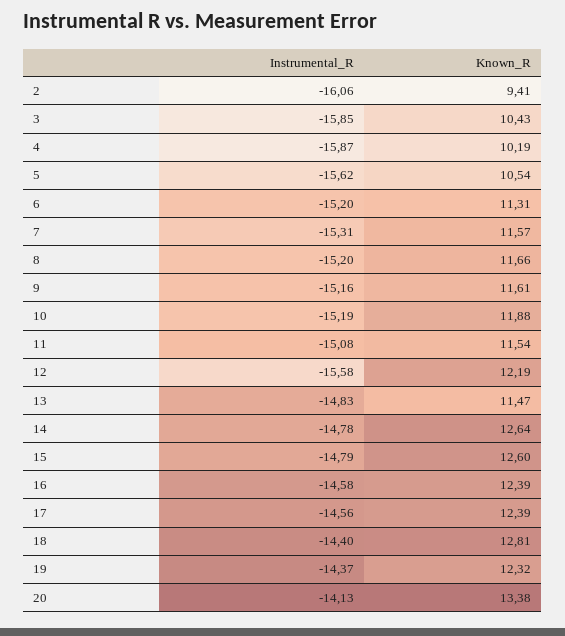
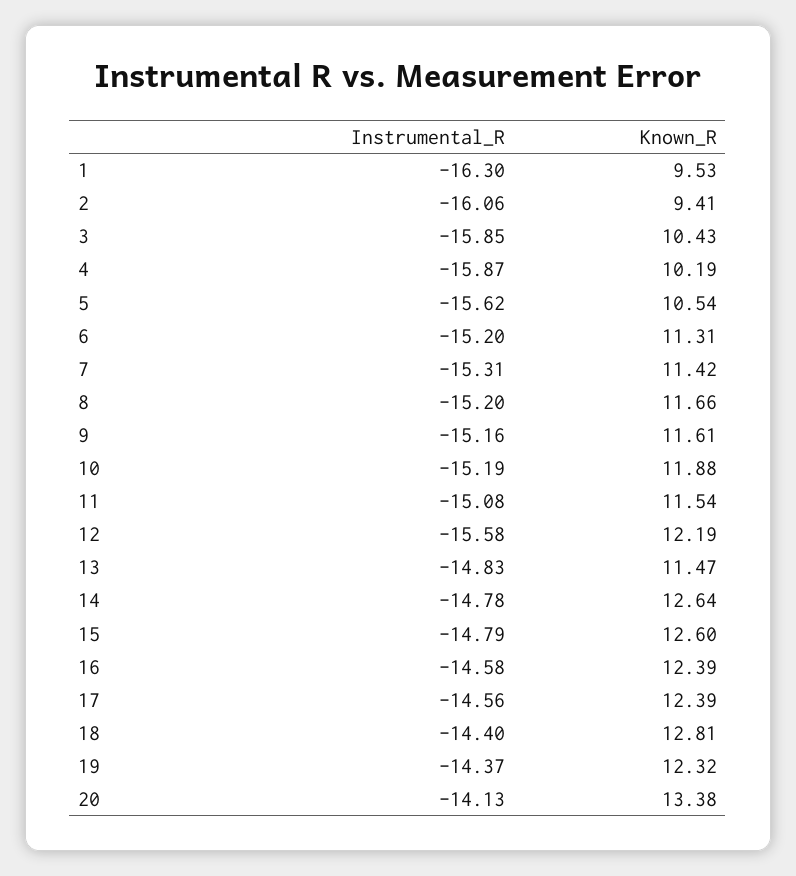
  {
    "Instrumental_R": {
      "2": -16.06,
      "3": -15.85,
      "4": -15.87,
      "5": -15.62,
      "6": -15.2,
      "7": -15.31,
      "8": -15.2,
      "9": -15.16,
      "10": -15.19,
      "11": -15.08,
      "12": -15.58,
      "13": -14.83,
      "14": -14.78,
      "15": -14.79,
      "16": -14.58,
      "17": -14.56,
      "18": -14.4,
      "19": -14.37,
-     "20": -14.13
+     "20": -14.13,
+     "1": -16.3
    },
    "Known_R": {
      "2": 9.41,
      "3": 10.43,
      "4": 10.19,
      "5": 10.54,
      "6": 11.31,
-     "7": 11.57,
+     "7": 11.42,
      "8": 11.66,
      "9": 11.61,
      "10": 11.88,
      "11": 11.54,
      "12": 12.19,
      "13": 11.47,
      "14": 12.64,
      "15": 12.6,
      "16": 12.39,
      "17": 12.39,
      "18": 12.81,
      "19": 12.32,
-     "20": 13.38
+     "20": 13.38,
+     "1": 9.53
    }
  }

